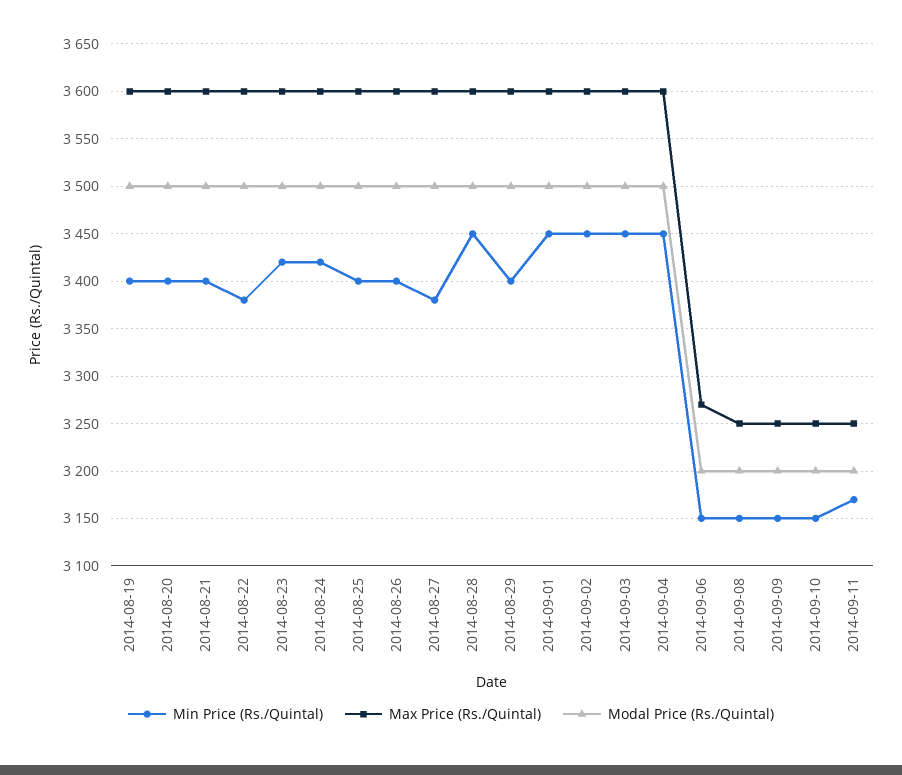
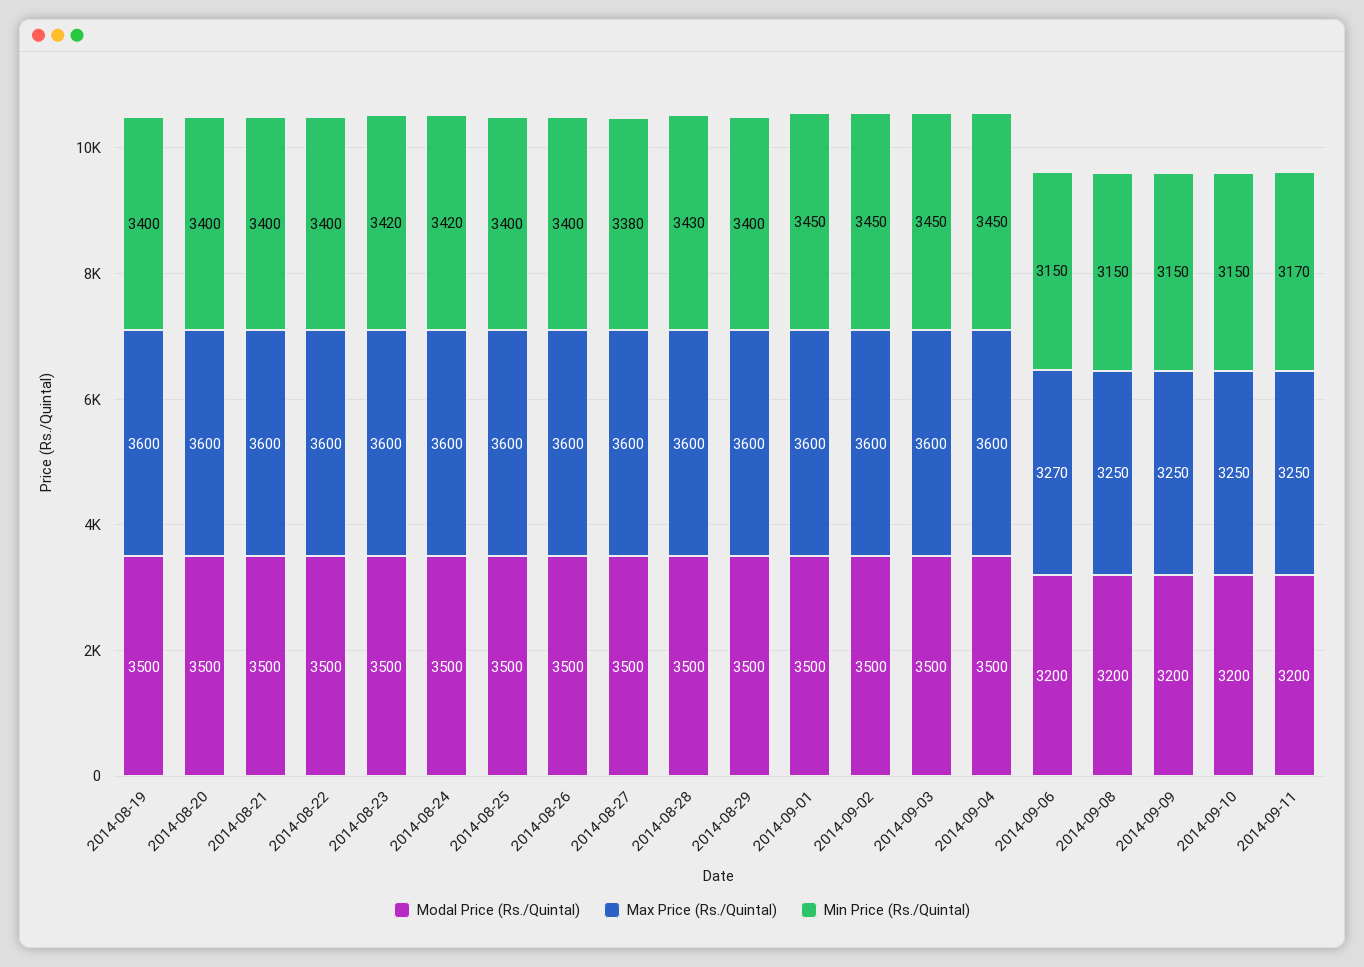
  {
    "Min Price (Rs./Quintal)": {
      "2014-08-19": 3400,
      "2014-08-20": 3400,
      "2014-08-21": 3400,
-     "2014-08-22": 3380,
+     "2014-08-22": 3400,
      "2014-08-23": 3420,
      "2014-08-24": 3420,
      "2014-08-25": 3400,
      "2014-08-26": 3400,
      "2014-08-27": 3380,
-     "2014-08-28": 3450,
+     "2014-08-28": 3430,
      "2014-08-29": 3400,
      "2014-09-01": 3450,
      "2014-09-02": 3450,
      "2014-09-03": 3450,
      "2014-09-04": 3450,
      "2014-09-06": 3150,
      "2014-09-08": 3150,
      "2014-09-09": 3150,
      "2014-09-10": 3150,
      "2014-09-11": 3170
    },
    "Max Price (Rs./Quintal)": {
      "2014-08-19": 3600,
      "2014-08-20": 3600,
      "2014-08-21": 3600,
      "2014-08-22": 3600,
      "2014-08-23": 3600,
      "2014-08-24": 3600,
      "2014-08-25": 3600,
      "2014-08-26": 3600,
      "2014-08-27": 3600,
      "2014-08-28": 3600,
      "2014-08-29": 3600,
      "2014-09-01": 3600,
      "2014-09-02": 3600,
      "2014-09-03": 3600,
      "2014-09-04": 3600,
      "2014-09-06": 3270,
      "2014-09-08": 3250,
      "2014-09-09": 3250,
      "2014-09-10": 3250,
      "2014-09-11": 3250
    },
    "Modal Price (Rs./Quintal)": {
      "2014-08-19": 3500,
      "2014-08-20": 3500,
      "2014-08-21": 3500,
      "2014-08-22": 3500,
      "2014-08-23": 3500,
      "2014-08-24": 3500,
      "2014-08-25": 3500,
      "2014-08-26": 3500,
      "2014-08-27": 3500,
      "2014-08-28": 3500,
      "2014-08-29": 3500,
      "2014-09-01": 3500,
      "2014-09-02": 3500,
      "2014-09-03": 3500,
      "2014-09-04": 3500,
      "2014-09-06": 3200,
      "2014-09-08": 3200,
      "2014-09-09": 3200,
      "2014-09-10": 3200,
      "2014-09-11": 3200
    }
  }

